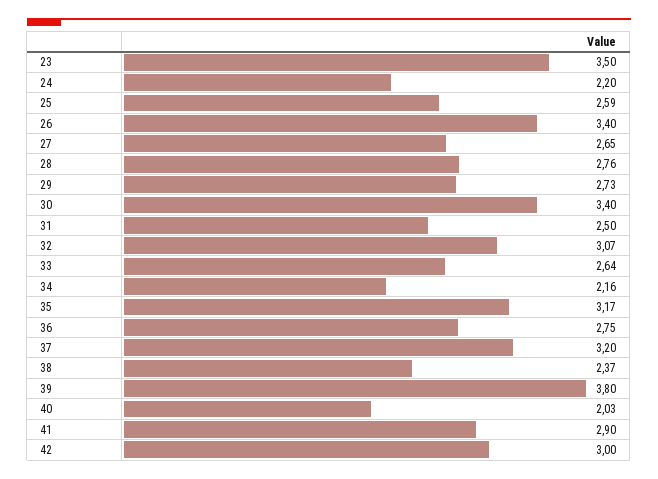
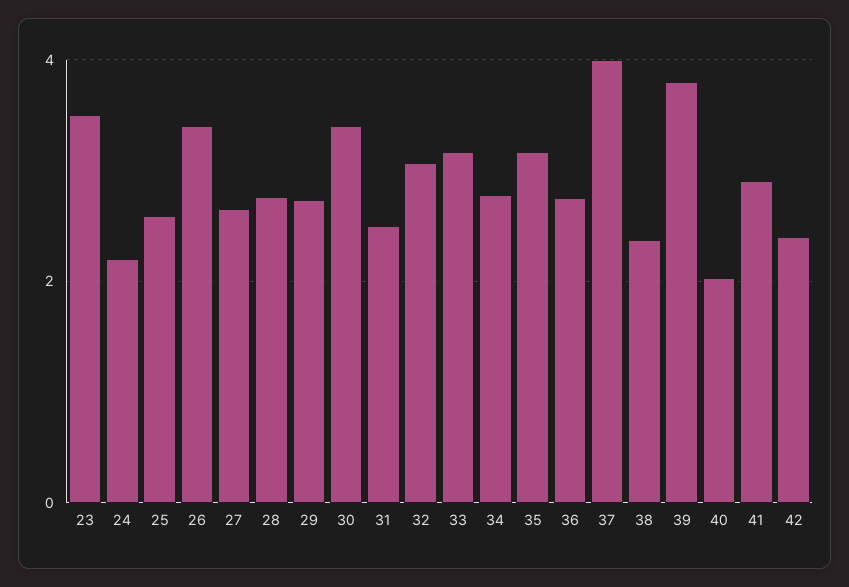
  {
    "23": 3.5,
    "24": 2.2,
    "25": 2.59,
    "26": 3.4,
    "27": 2.65,
    "28": 2.76,
    "29": 2.73,
    "30": 3.4,
    "31": 2.5,
    "32": 3.07,
-   "33": 2.64,
+   "33": 3.2,
-   "34": 2.16,
+   "34": 2.8,
    "35": 3.17,
    "36": 2.75,
-   "37": 3.2,
+   "37": 4,
    "38": 2.37,
    "39": 3.8,
    "40": 2.03,
    "41": 2.9,
-   "42": 3
+   "42": 2.4
  }

